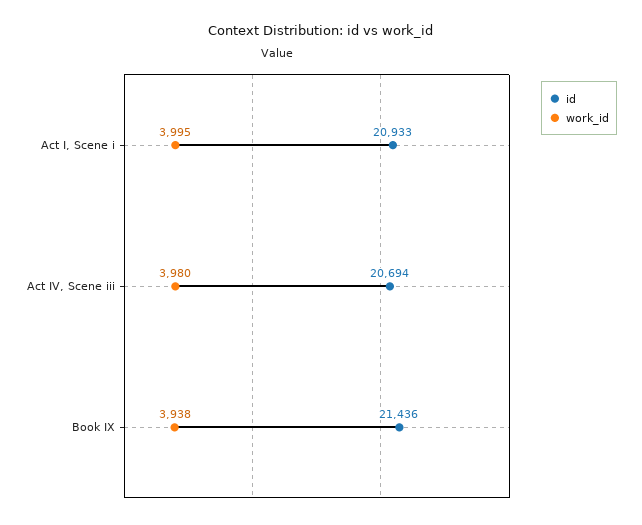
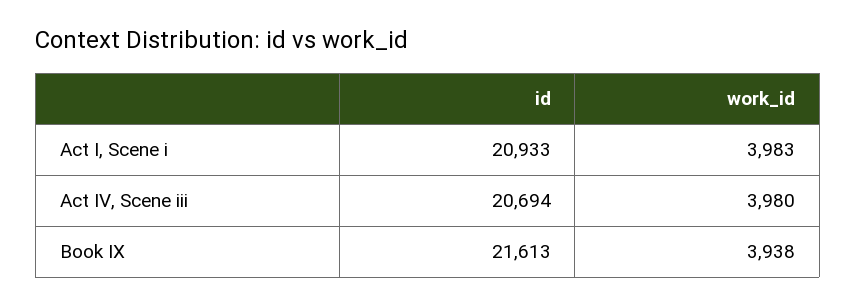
  {
    "id": {
      "Act I, Scene i": 20933,
      "Act IV, Scene iii": 20694,
-     "Book IX": 21436
+     "Book IX": 21613
    },
    "work_id": {
-     "Act I, Scene i": 3995,
+     "Act I, Scene i": 3983,
      "Act IV, Scene iii": 3980,
      "Book IX": 3938
    }
  }

